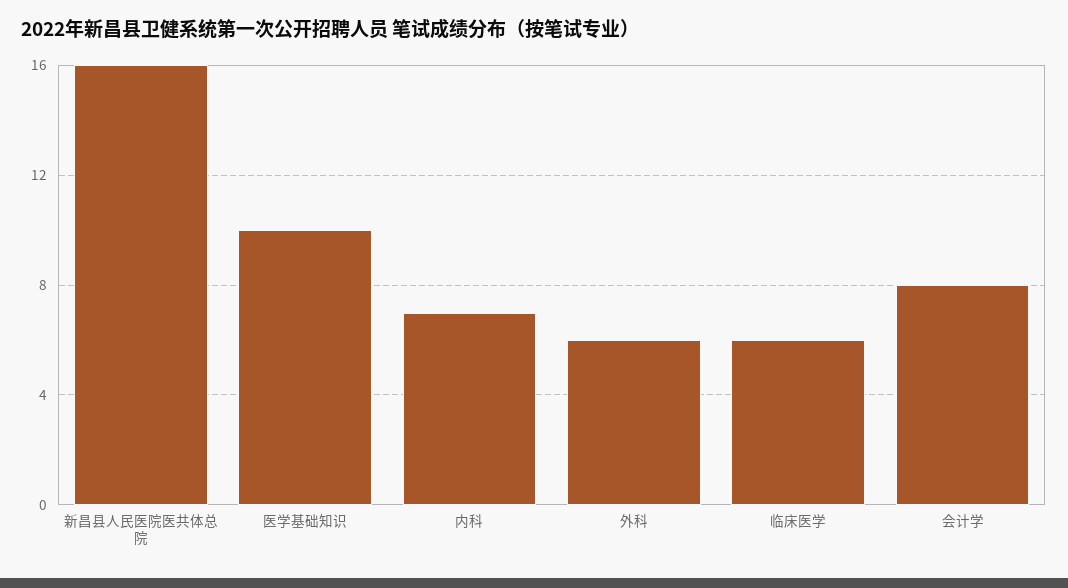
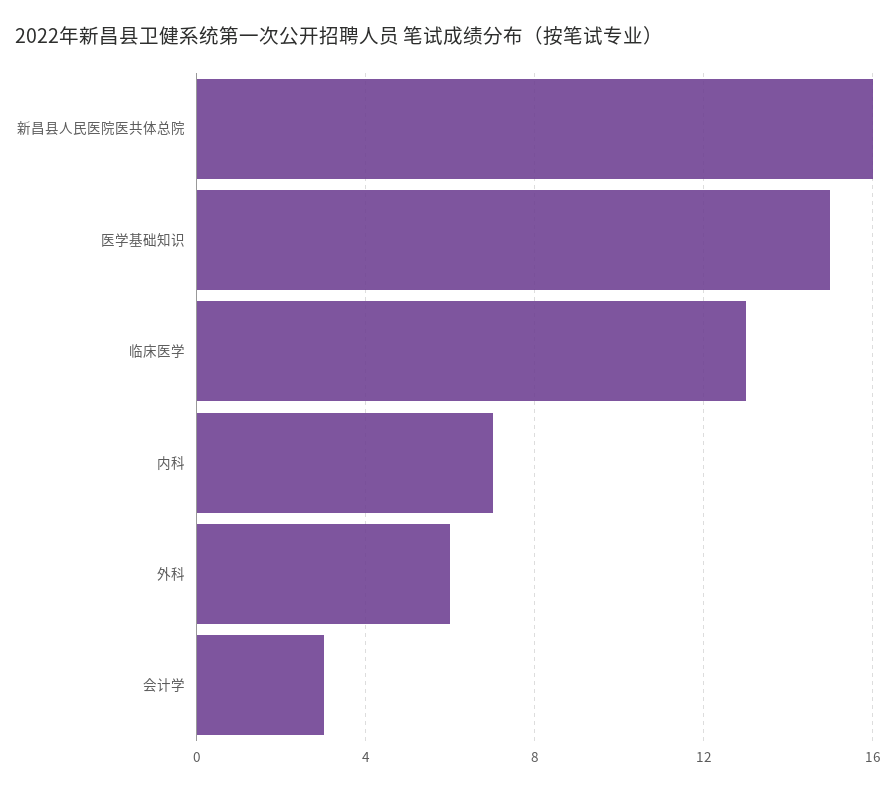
  {
    "新昌县人民医院医共体总院": 16,
-   "医学基础知识": 10,
+   "医学基础知识": 15,
    "内科": 7,
    "外科": 6,
-   "临床医学": 6,
+   "临床医学": 13,
-   "会计学": 8
+   "会计学": 3
  }

